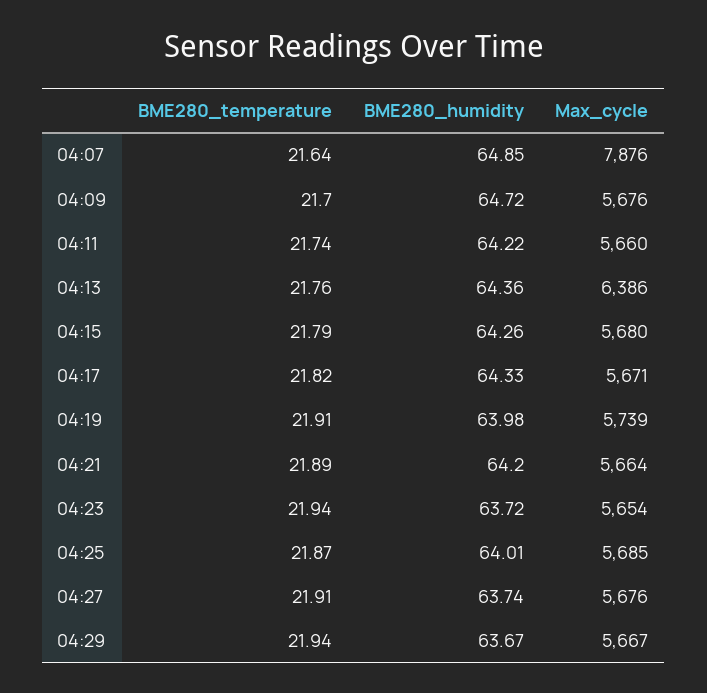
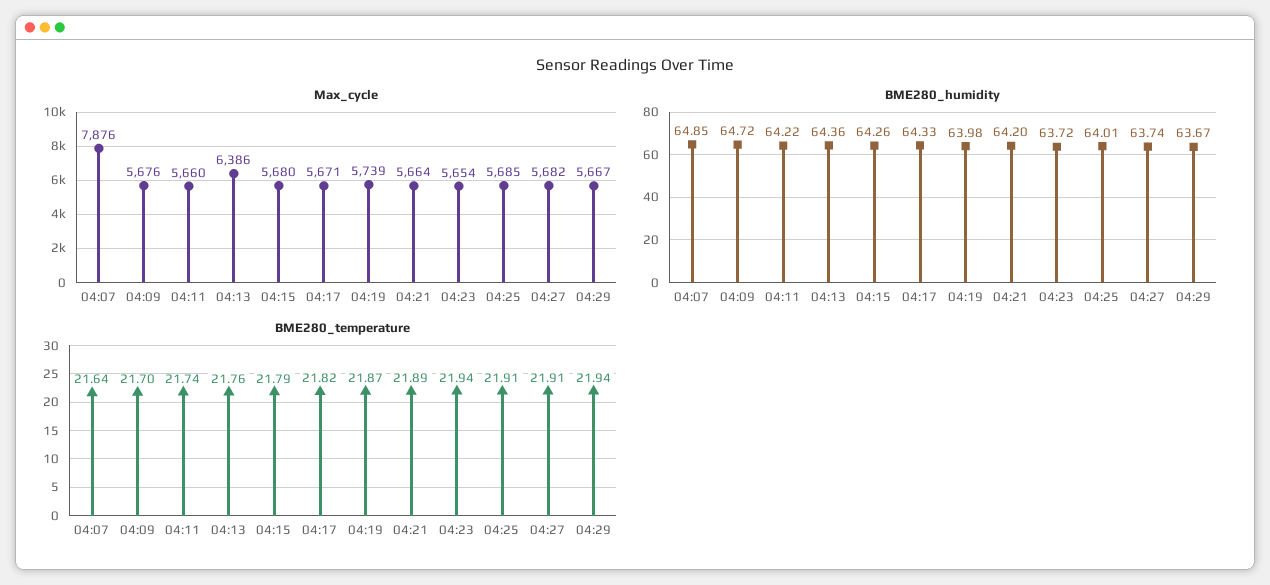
  {
    "BME280_temperature": {
      "04:07": 21.64,
      "04:09": 21.7,
      "04:11": 21.74,
      "04:13": 21.76,
      "04:15": 21.79,
      "04:17": 21.82,
-     "04:19": 21.91,
+     "04:19": 21.87,
      "04:21": 21.89,
      "04:23": 21.94,
-     "04:25": 21.87,
+     "04:25": 21.91,
      "04:27": 21.91,
      "04:29": 21.94
    },
    "BME280_humidity": {
      "04:07": 64.85,
      "04:09": 64.72,
      "04:11": 64.22,
      "04:13": 64.36,
      "04:15": 64.26,
      "04:17": 64.33,
      "04:19": 63.98,
      "04:21": 64.2,
      "04:23": 63.72,
      "04:25": 64.01,
      "04:27": 63.74,
      "04:29": 63.67
    },
    "Max_cycle": {
      "04:07": 7876,
      "04:09": 5676,
      "04:11": 5660,
      "04:13": 6386,
      "04:15": 5680,
      "04:17": 5671,
      "04:19": 5739,
      "04:21": 5664,
      "04:23": 5654,
      "04:25": 5685,
-     "04:27": 5676,
+     "04:27": 5682,
      "04:29": 5667
    }
  }

